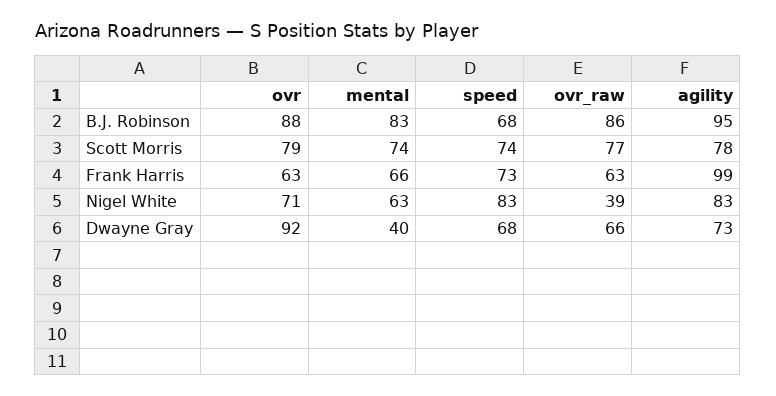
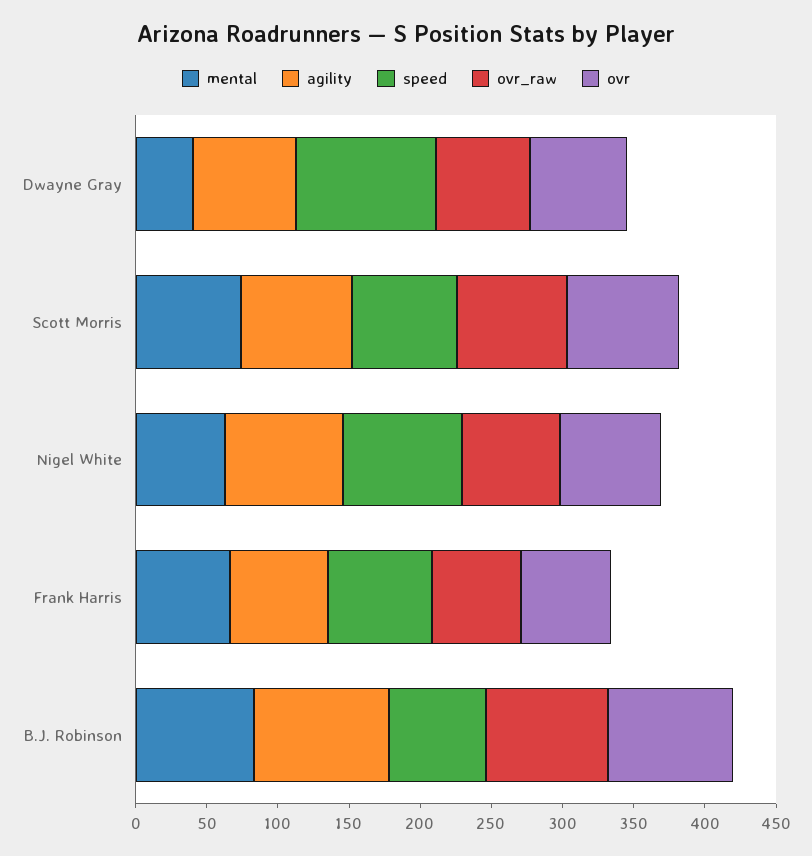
  {
    "ovr": {
      "B.J. Robinson": 88,
      "Scott Morris": 79,
      "Frank Harris": 63,
      "Nigel White": 71,
-     "Dwayne Gray": 92
+     "Dwayne Gray": 70
    },
    "mental": {
      "B.J. Robinson": 83,
      "Scott Morris": 74,
      "Frank Harris": 66,
      "Nigel White": 63,
      "Dwayne Gray": 40
    },
    "speed": {
      "B.J. Robinson": 68,
      "Scott Morris": 74,
      "Frank Harris": 73,
      "Nigel White": 83,
-     "Dwayne Gray": 68
+     "Dwayne Gray": 100
    },
    "ovr_raw": {
      "B.J. Robinson": 86,
      "Scott Morris": 77,
      "Frank Harris": 63,
-     "Nigel White": 39,
+     "Nigel White": 70,
      "Dwayne Gray": 66
    },
    "agility": {
      "B.J. Robinson": 95,
      "Scott Morris": 78,
-     "Frank Harris": 99,
+     "Frank Harris": 70,
      "Nigel White": 83,
      "Dwayne Gray": 73
    }
  }

